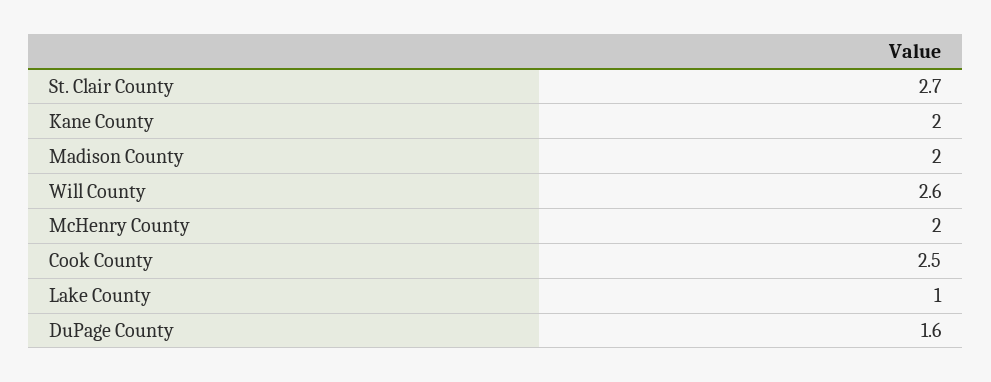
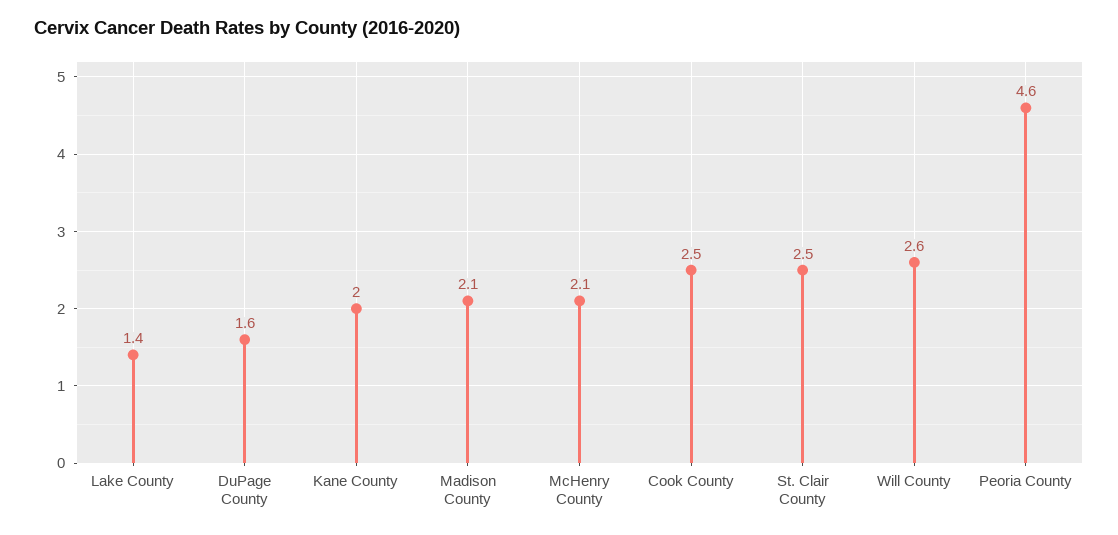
  {
-   "St. Clair County": 2.7,
+   "St. Clair County": 2.5,
    "Kane County": 2,
-   "Madison County": 2,
+   "Madison County": 2.1,
    "Will County": 2.6,
-   "McHenry County": 2,
+   "McHenry County": 2.1,
    "Cook County": 2.5,
-   "Lake County": 1,
+   "Lake County": 1.4,
-   "DuPage County": 1.6
+   "DuPage County": 1.6,
+   "Peoria County": 4.6
  }

